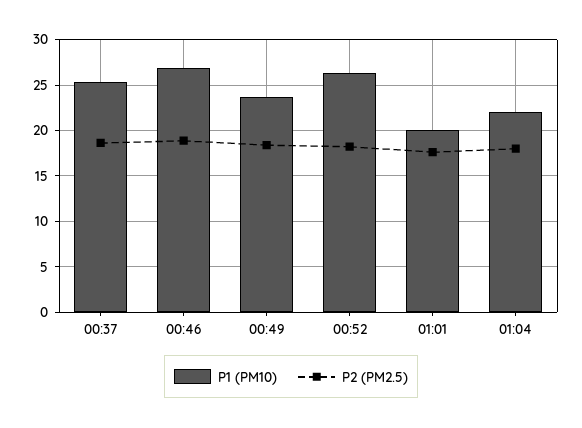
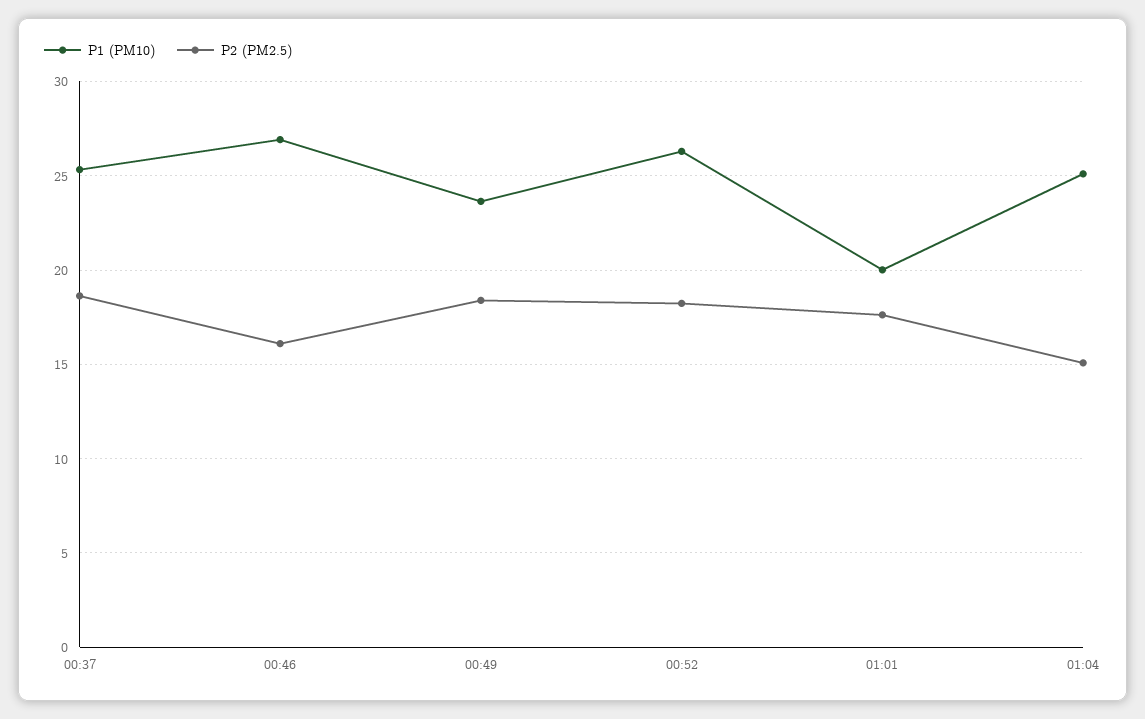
  {
    "P1 (PM10)": {
      "00:37": 25.5,
      "00:46": 27,
      "00:49": 23.5,
      "00:52": 26.5,
      "01:01": 20,
-     "01:04": 22
+     "01:04": 25
    },
    "P2 (PM2.5)": {
      "00:37": 18.5,
-     "00:46": 19,
+     "00:46": 16,
      "00:49": 18.5,
      "00:52": 18,
      "01:01": 17.5,
-     "01:04": 18
+     "01:04": 15
    }
  }

